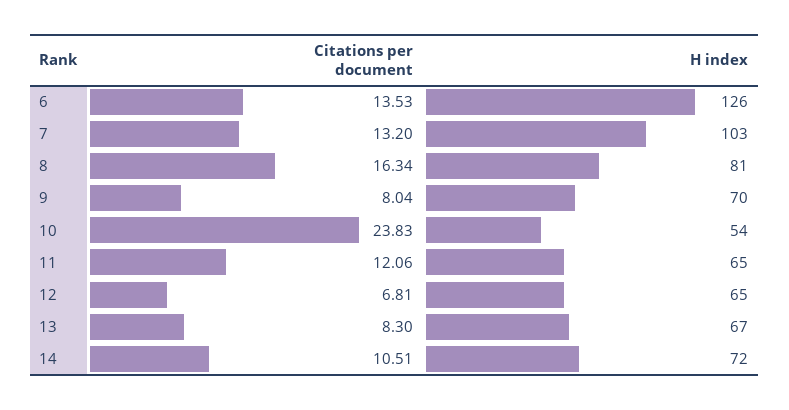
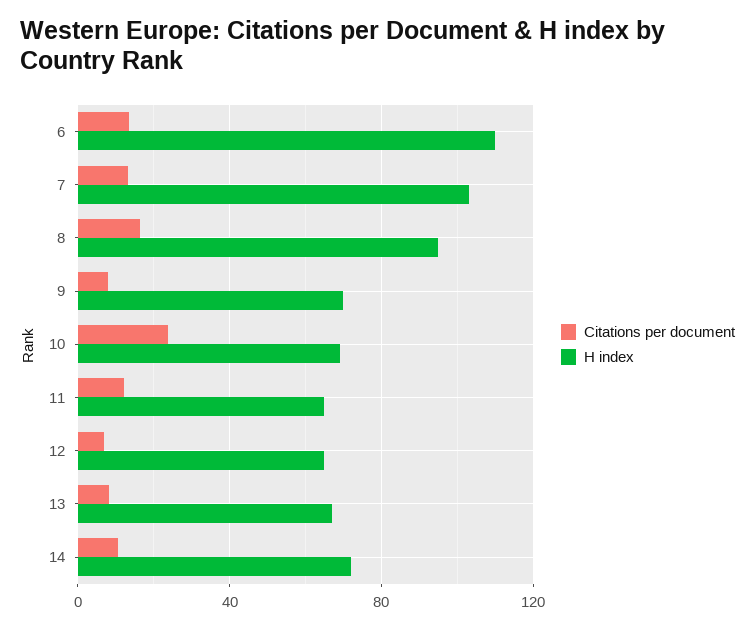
  {
    "Citations per document": {
      "6": 13.53,
      "7": 13.2,
      "8": 16.34,
      "9": 8.04,
      "10": 23.83,
      "11": 12.06,
      "12": 6.81,
      "13": 8.3,
      "14": 10.51
    },
    "H index": {
-     "6": 126,
+     "6": 110,
      "7": 103,
-     "8": 81,
+     "8": 95,
      "9": 70,
-     "10": 54,
+     "10": 70,
      "11": 65,
      "12": 65,
      "13": 67,
      "14": 72
    }
  }

